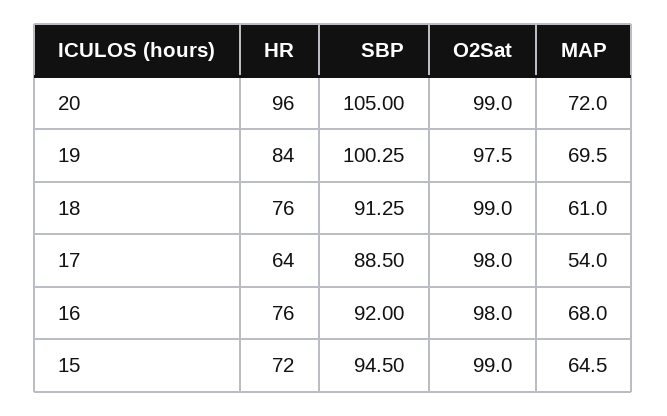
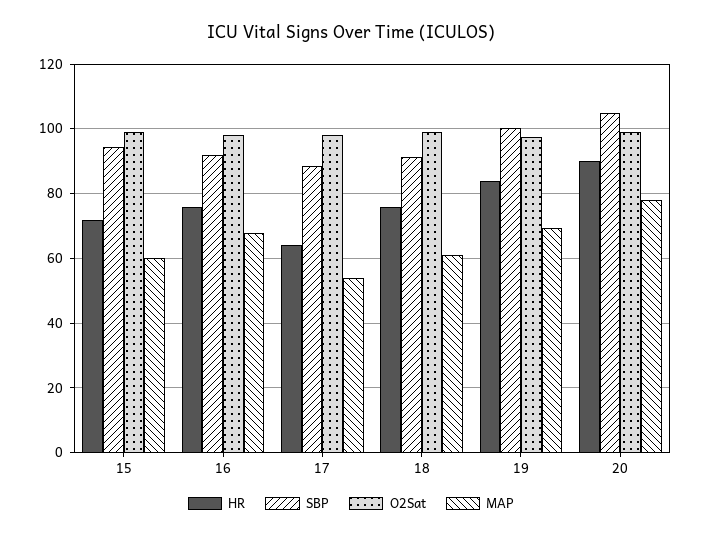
  {
    "HR": {
-     "20": 96,
+     "20": 90,
      "19": 84,
      "18": 76,
      "17": 64,
      "16": 76,
      "15": 72
    },
    "SBP": {
      "20": 105,
      "19": 100.25,
      "18": 91.25,
      "17": 88.5,
      "16": 92,
      "15": 94.5
    },
    "O2Sat": {
      "20": 99,
      "19": 97.5,
      "18": 99,
      "17": 98,
      "16": 98,
      "15": 99
    },
    "MAP": {
-     "20": 72,
+     "20": 78,
      "19": 69.5,
      "18": 61,
      "17": 54,
      "16": 68,
-     "15": 64.5
+     "15": 60
    }
  }

